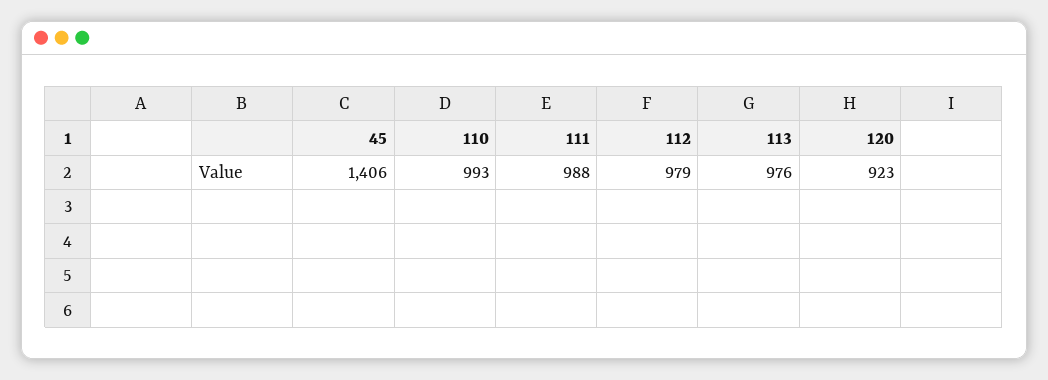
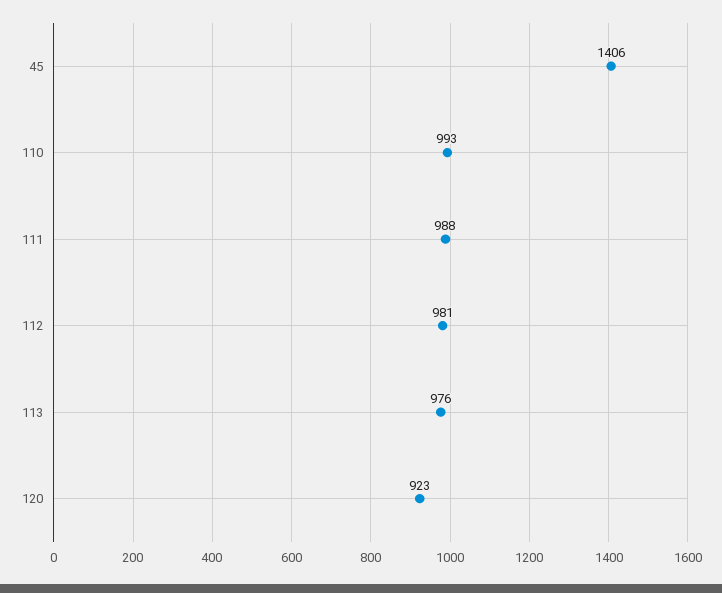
  {
    "45": 1406,
    "110": 993,
    "111": 988,
-   "112": 979,
+   "112": 981,
    "113": 976,
    "120": 923
  }

